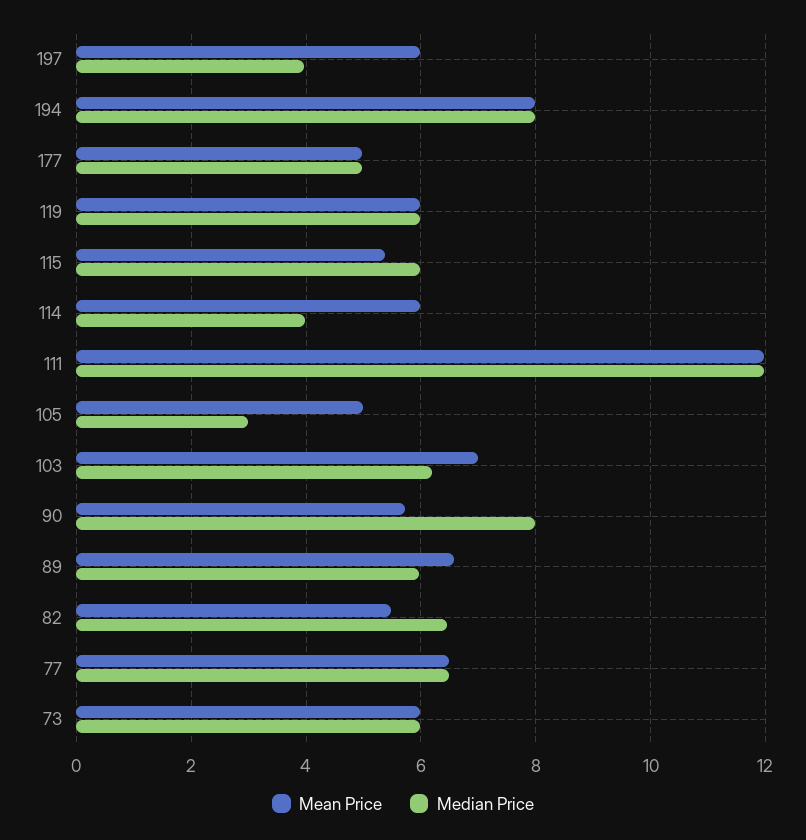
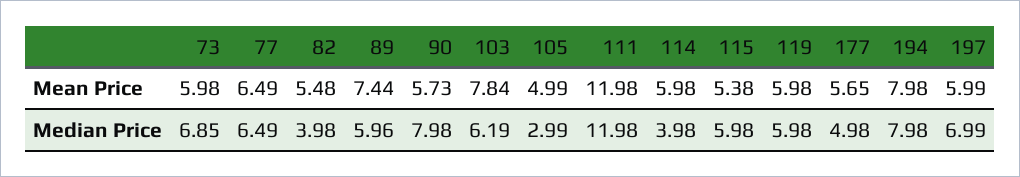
  {
    "Mean Price": {
      "197": 5.99,
      "194": 7.98,
-     "177": 5,
+     "177": 5.65,
      "119": 5.98,
      "115": 5.38,
      "114": 5.98,
      "111": 11.98,
      "105": 4.99,
-     "103": 7,
+     "103": 7.84,
      "90": 5.73,
-     "89": 6.6,
+     "89": 7.44,
      "82": 5.48,
      "77": 6.49,
      "73": 5.98
    },
    "Median Price": {
-     "197": 4,
+     "197": 6.99,
      "194": 7.98,
      "177": 4.98,
      "119": 5.98,
      "115": 5.98,
      "114": 3.98,
      "111": 11.98,
      "105": 2.99,
      "103": 6.19,
      "90": 7.98,
      "89": 5.96,
-     "82": 6.4,
+     "82": 3.98,
      "77": 6.49,
-     "73": 6
+     "73": 6.85
    }
  }

